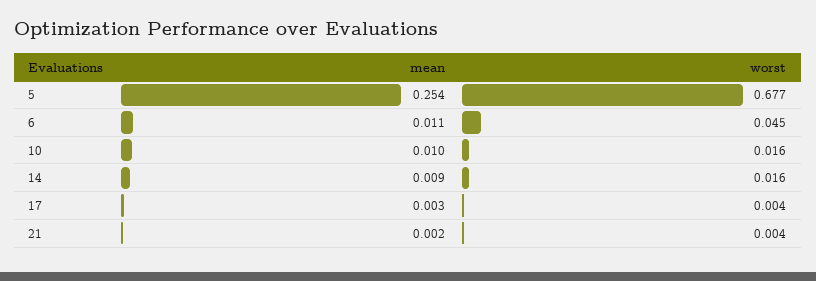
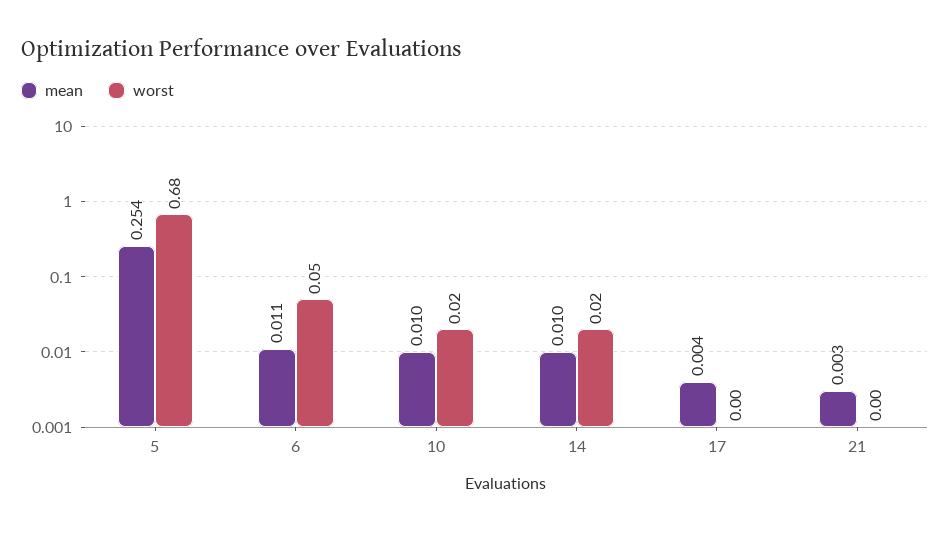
  {
    "mean": {
      "5": 0.254,
      "6": 0.011,
      "10": 0.01,
-     "14": 0.009,
+     "14": 0.01,
-     "17": 0.003,
+     "17": 0.004,
-     "21": 0.002
+     "21": 0.003
    },
    "worst": {
      "5": 0.677,
      "6": 0.045,
      "10": 0.016,
      "14": 0.016,
      "17": 0.004,
      "21": 0.004
    }
  }

